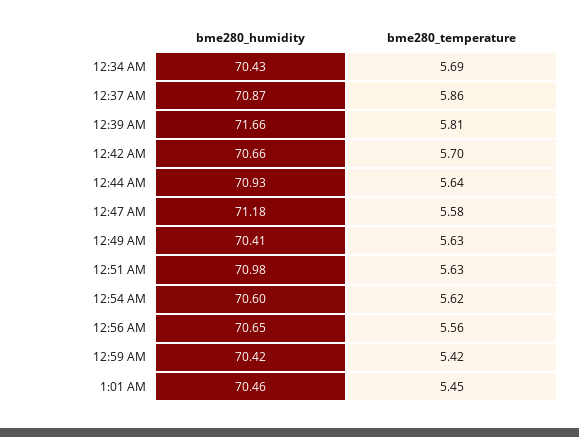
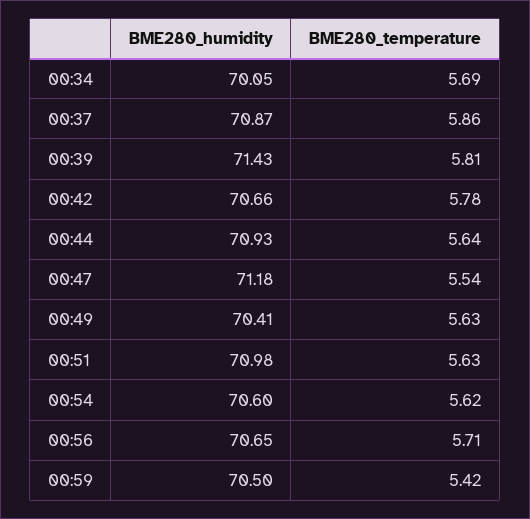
  {
    "bme280_humidity": {
-     "12:34 AM": 70.43,
+     "12:34 AM": 70.05,
      "12:37 AM": 70.87,
-     "12:39 AM": 71.66,
+     "12:39 AM": 71.43,
      "12:42 AM": 70.66,
      "12:44 AM": 70.93,
      "12:47 AM": 71.18,
      "12:49 AM": 70.41,
      "12:51 AM": 70.98,
      "12:54 AM": 70.6,
      "12:56 AM": 70.65,
-     "12:59 AM": 70.42,
+     "12:59 AM": 70.5
-     "1:01 AM": 70.46
    },
    "bme280_temperature": {
      "12:34 AM": 5.69,
      "12:37 AM": 5.86,
      "12:39 AM": 5.81,
-     "12:42 AM": 5.7,
+     "12:42 AM": 5.78,
      "12:44 AM": 5.64,
-     "12:47 AM": 5.58,
+     "12:47 AM": 5.54,
      "12:49 AM": 5.63,
      "12:51 AM": 5.63,
      "12:54 AM": 5.62,
-     "12:56 AM": 5.56,
+     "12:56 AM": 5.71,
-     "12:59 AM": 5.42,
+     "12:59 AM": 5.42
-     "1:01 AM": 5.45
    }
  }

